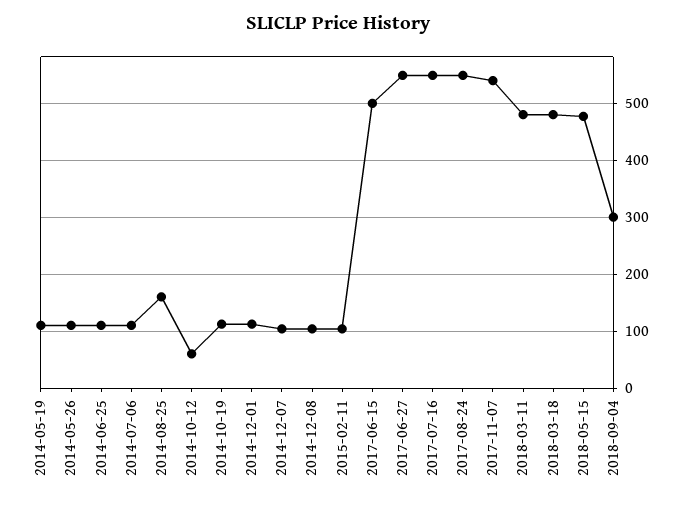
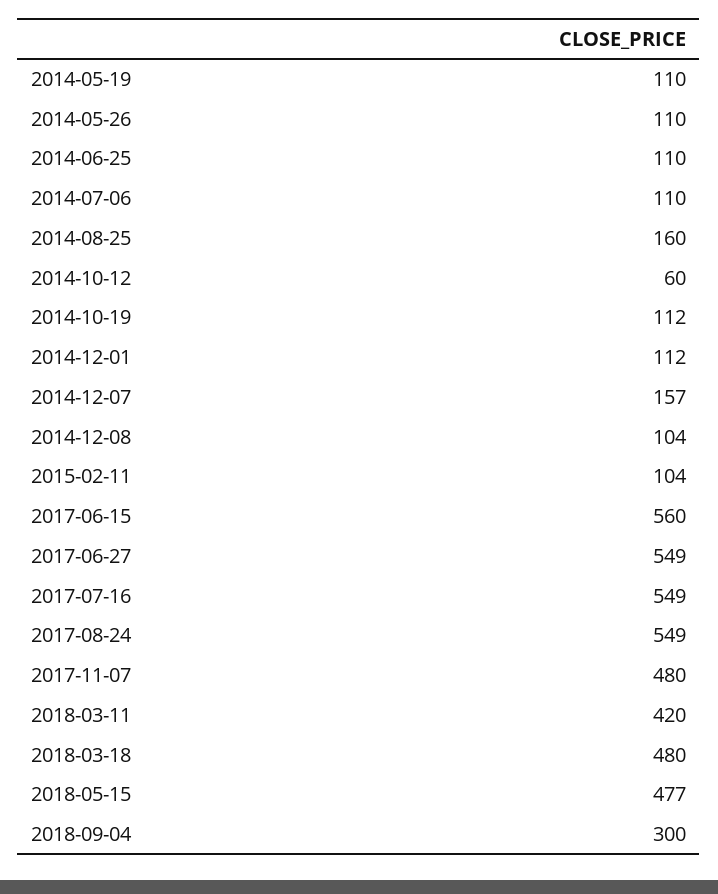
  {
    "2014-05-19": 110,
    "2014-05-26": 110,
    "2014-06-25": 110,
    "2014-07-06": 110,
    "2014-08-25": 160,
    "2014-10-12": 60,
    "2014-10-19": 112,
    "2014-12-01": 112,
-   "2014-12-07": 100,
+   "2014-12-07": 157,
    "2014-12-08": 104,
    "2015-02-11": 104,
-   "2017-06-15": 500,
+   "2017-06-15": 560,
    "2017-06-27": 549,
    "2017-07-16": 549,
    "2017-08-24": 549,
-   "2017-11-07": 540,
+   "2017-11-07": 480,
-   "2018-03-11": 480,
+   "2018-03-11": 420,
    "2018-03-18": 480,
    "2018-05-15": 477,
    "2018-09-04": 300
  }

